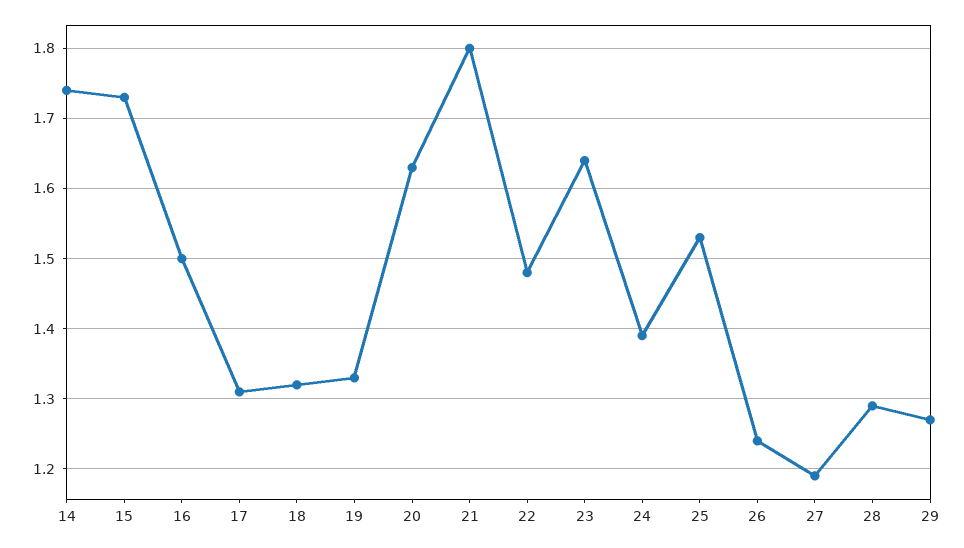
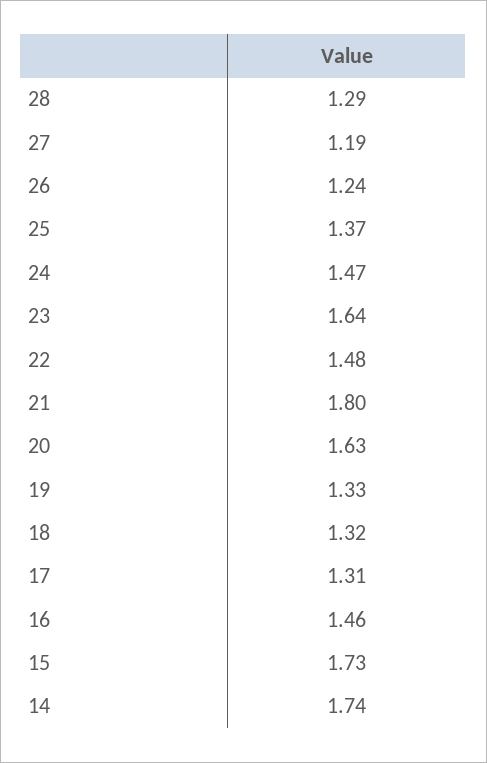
  {
    "14": 1.74,
    "15": 1.73,
-   "16": 1.5,
+   "16": 1.46,
    "17": 1.31,
    "18": 1.32,
    "19": 1.33,
    "20": 1.63,
    "21": 1.8,
    "22": 1.48,
    "23": 1.64,
-   "24": 1.39,
+   "24": 1.47,
-   "25": 1.53,
+   "25": 1.37,
    "26": 1.24,
    "27": 1.19,
-   "28": 1.29,
+   "28": 1.29
-   "29": 1.27
  }

